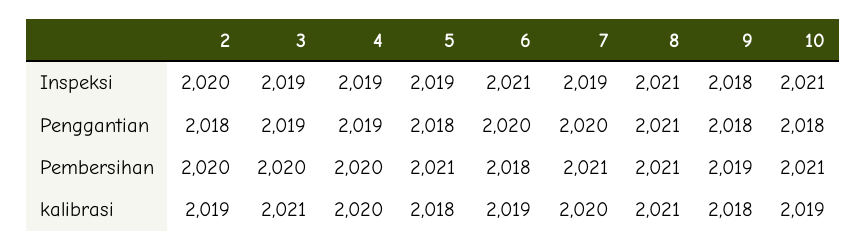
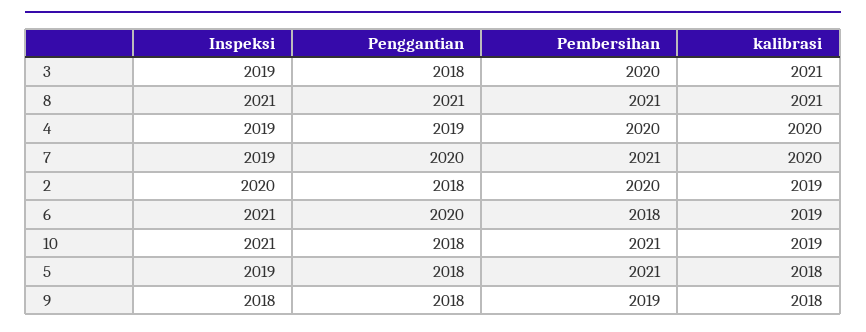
  {
    "2": {
      "Inspeksi": 2020,
      "Penggantian": 2018,
      "Pembersihan": 2020,
      "kalibrasi": 2019
    },
    "3": {
      "Inspeksi": 2019,
-     "Penggantian": 2019,
+     "Penggantian": 2018,
      "Pembersihan": 2020,
      "kalibrasi": 2021
    },
    "4": {
      "Inspeksi": 2019,
      "Penggantian": 2019,
      "Pembersihan": 2020,
      "kalibrasi": 2020
    },
    "5": {
      "Inspeksi": 2019,
      "Penggantian": 2018,
      "Pembersihan": 2021,
      "kalibrasi": 2018
    },
    "6": {
      "Inspeksi": 2021,
      "Penggantian": 2020,
      "Pembersihan": 2018,
      "kalibrasi": 2019
    },
    "7": {
      "Inspeksi": 2019,
      "Penggantian": 2020,
      "Pembersihan": 2021,
      "kalibrasi": 2020
    },
    "8": {
      "Inspeksi": 2021,
      "Penggantian": 2021,
      "Pembersihan": 2021,
      "kalibrasi": 2021
    },
    "9": {
      "Inspeksi": 2018,
      "Penggantian": 2018,
      "Pembersihan": 2019,
      "kalibrasi": 2018
    },
    "10": {
      "Inspeksi": 2021,
      "Penggantian": 2018,
      "Pembersihan": 2021,
      "kalibrasi": 2019
    }
  }

